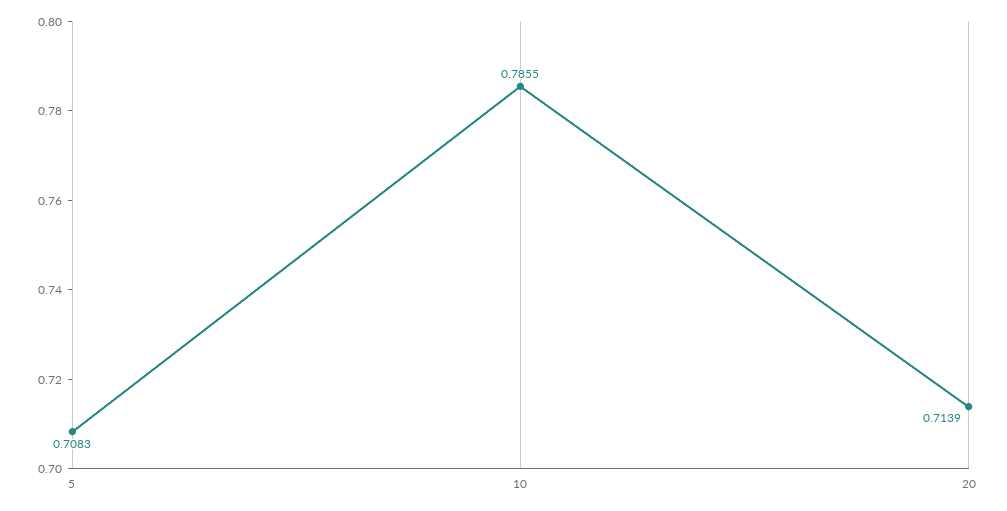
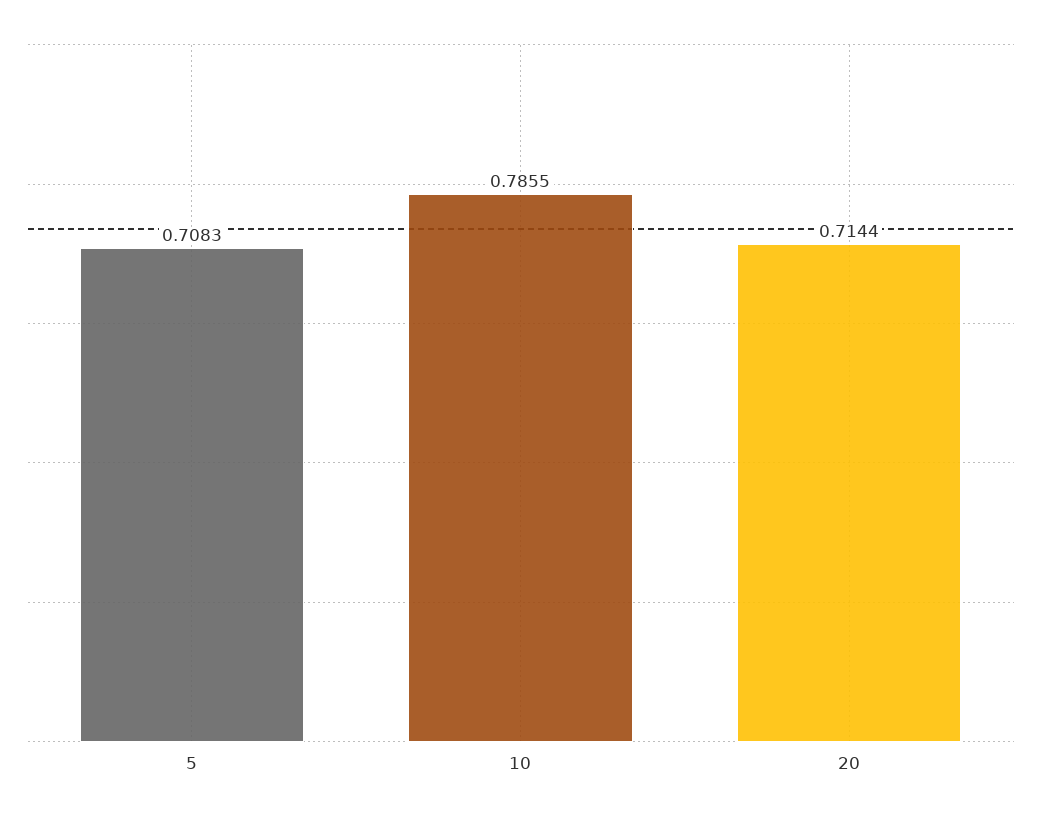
  {
    "5": 0.7083,
    "10": 0.7855,
-   "20": 0.7139
+   "20": 0.7144
  }

